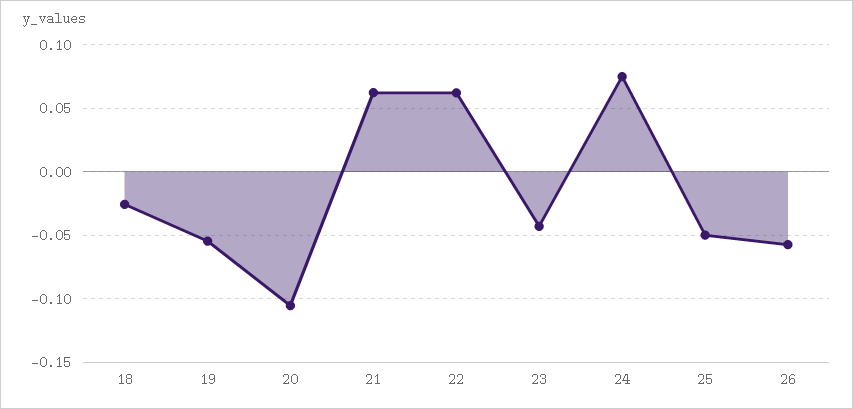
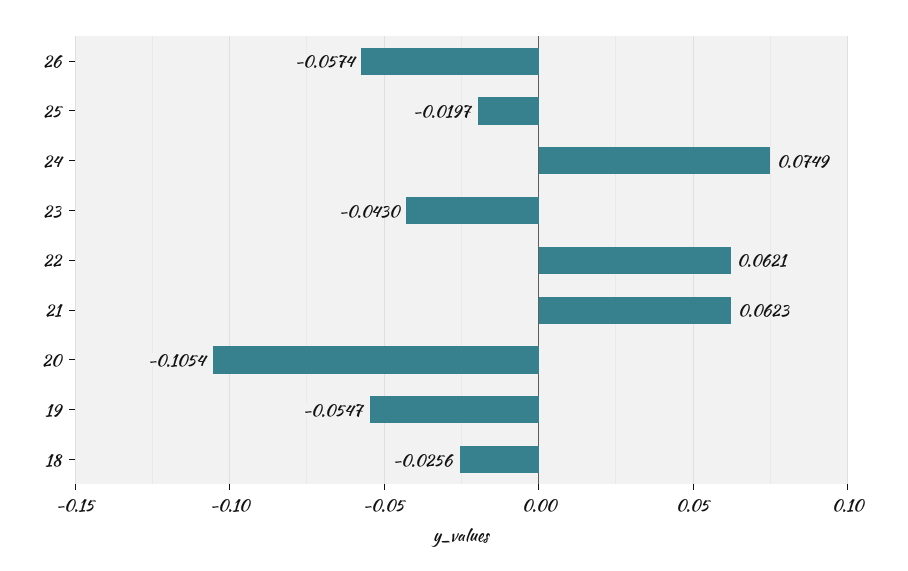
  {
    "18": -0.0256,
    "19": -0.0547,
    "20": -0.1054,
    "21": 0.0623,
    "22": 0.0621,
    "23": -0.043,
    "24": 0.0749,
-   "25": -0.05,
+   "25": -0.0197,
    "26": -0.0574
  }

